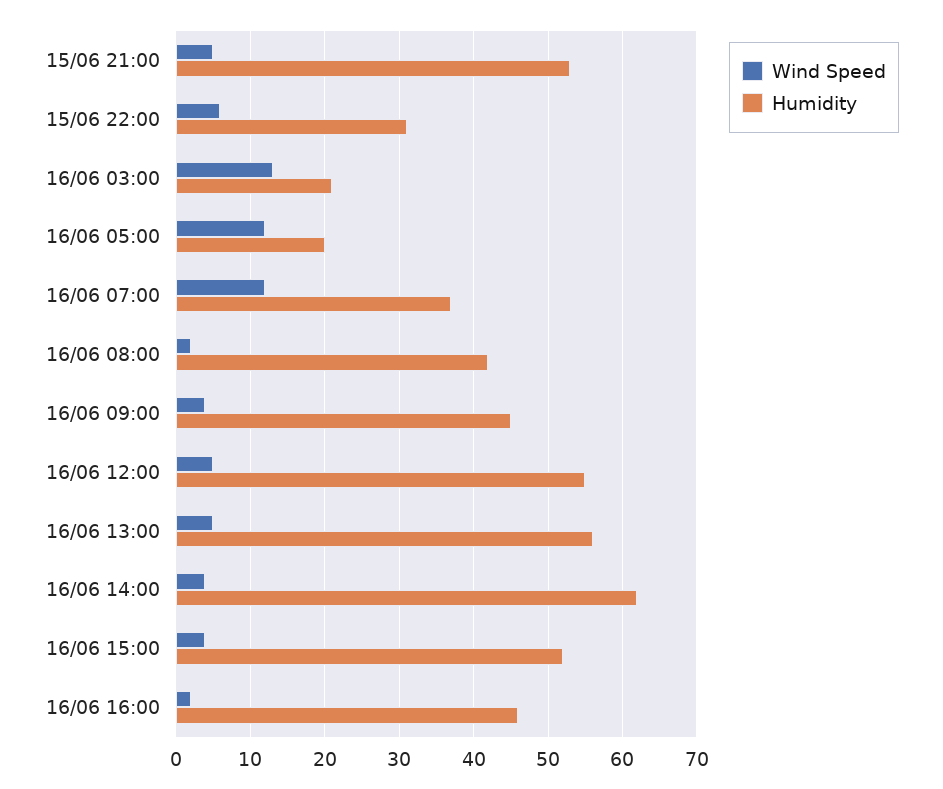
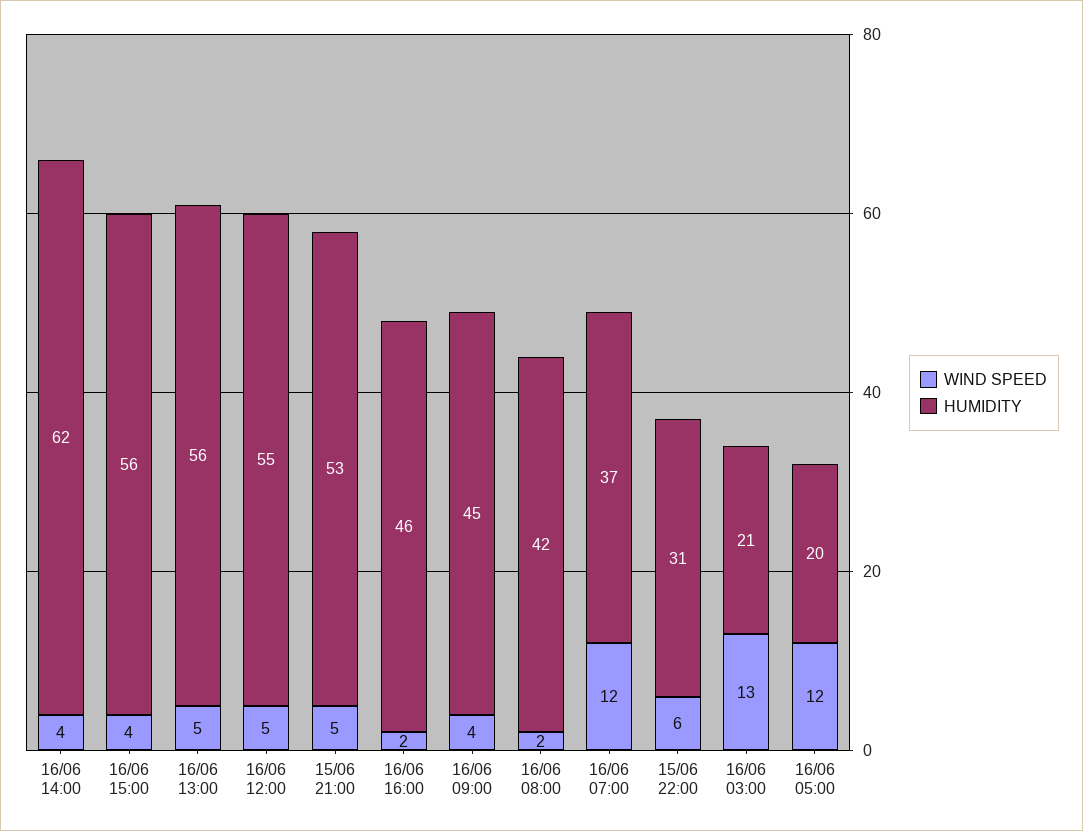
  {
    "Wind Speed": {
      "15/06 21:00": 5,
      "15/06 22:00": 6,
      "16/06 03:00": 13,
      "16/06 05:00": 12,
      "16/06 07:00": 12,
      "16/06 08:00": 2,
      "16/06 09:00": 4,
      "16/06 12:00": 5,
      "16/06 13:00": 5,
      "16/06 14:00": 4,
      "16/06 15:00": 4,
      "16/06 16:00": 2
    },
    "Humidity": {
      "15/06 21:00": 53,
      "15/06 22:00": 31,
      "16/06 03:00": 21,
      "16/06 05:00": 20,
      "16/06 07:00": 37,
      "16/06 08:00": 42,
      "16/06 09:00": 45,
      "16/06 12:00": 55,
      "16/06 13:00": 56,
      "16/06 14:00": 62,
-     "16/06 15:00": 52,
+     "16/06 15:00": 56,
      "16/06 16:00": 46
    }
  }

